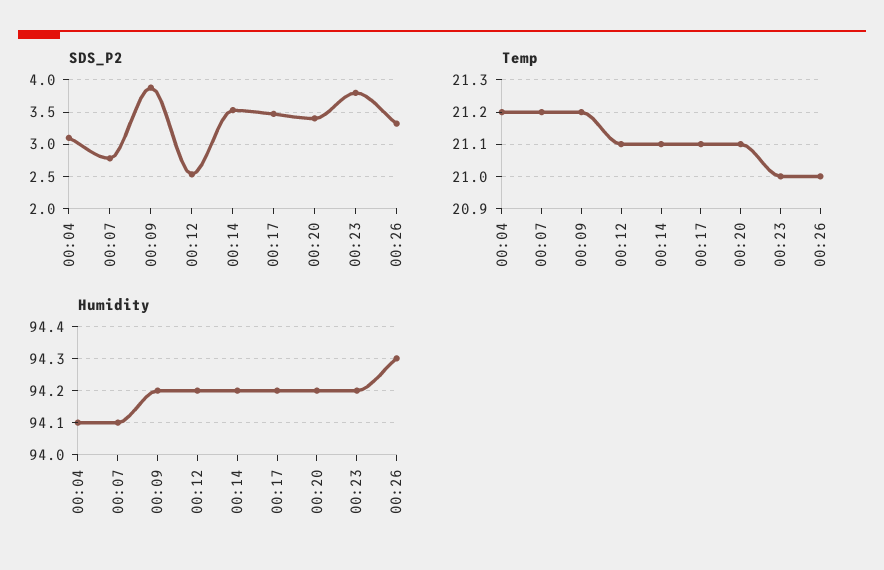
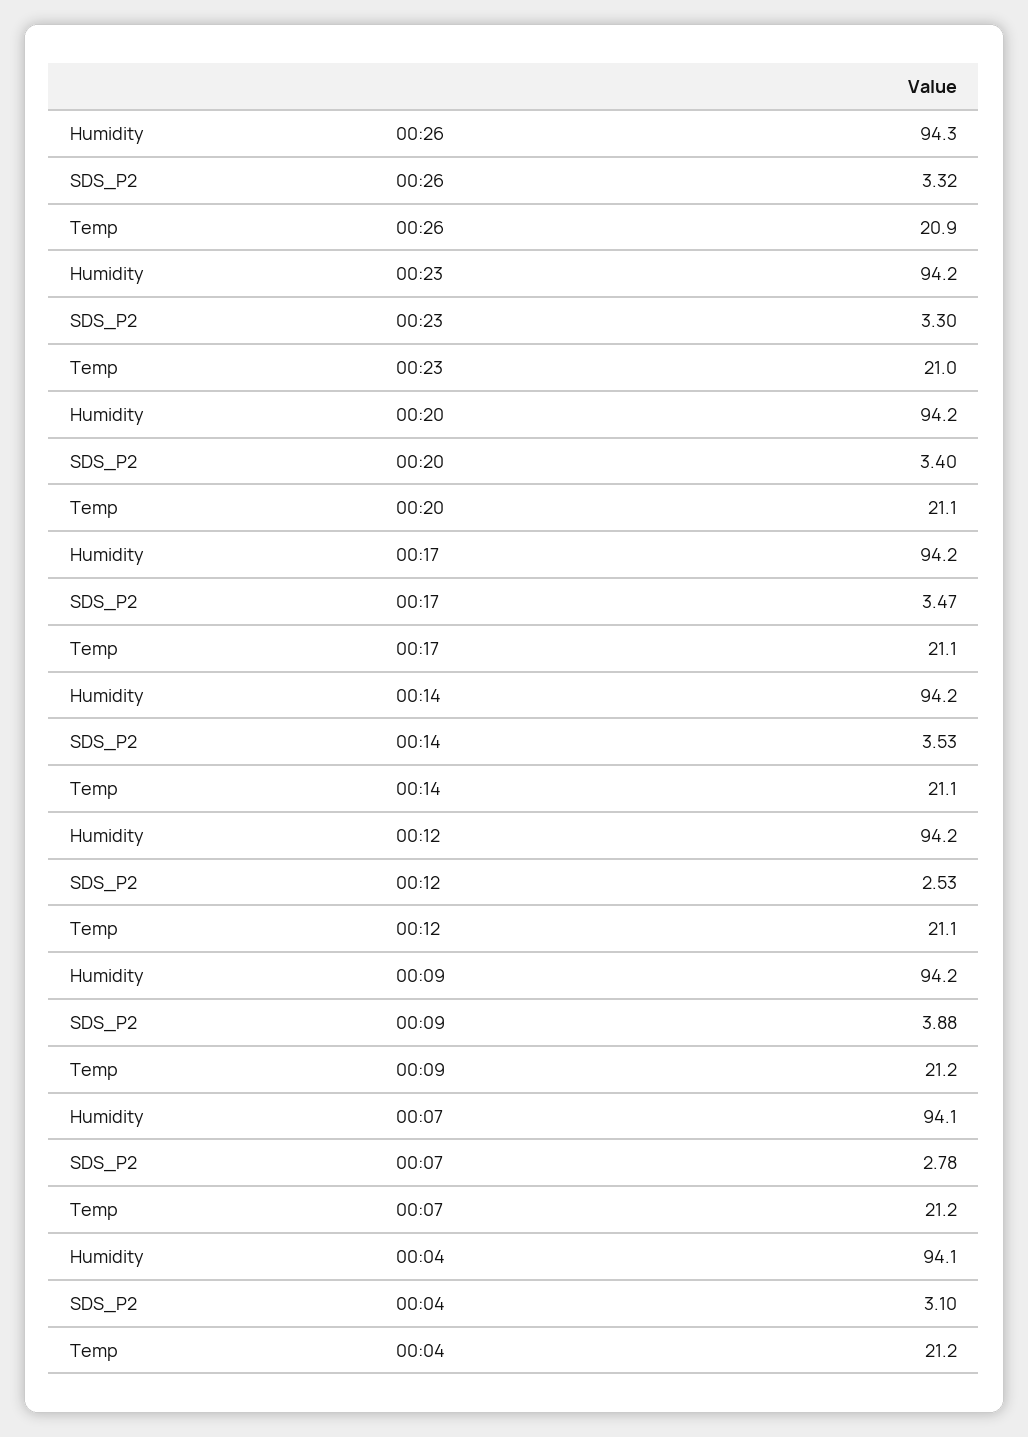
  {
    "SDS_P2": {
      "00:04": 3.1,
      "00:07": 2.78,
      "00:09": 3.88,
      "00:12": 2.53,
      "00:14": 3.53,
      "00:17": 3.47,
      "00:20": 3.4,
-     "00:23": 3.8,
+     "00:23": 3.3,
      "00:26": 3.32
    },
    "Temp": {
      "00:04": 21.2,
      "00:07": 21.2,
      "00:09": 21.2,
      "00:12": 21.1,
      "00:14": 21.1,
      "00:17": 21.1,
      "00:20": 21.1,
      "00:23": 21,
-     "00:26": 21
+     "00:26": 20.9
    },
    "Humidity": {
      "00:04": 94.1,
      "00:07": 94.1,
      "00:09": 94.2,
      "00:12": 94.2,
      "00:14": 94.2,
      "00:17": 94.2,
      "00:20": 94.2,
      "00:23": 94.2,
      "00:26": 94.3
    }
  }

